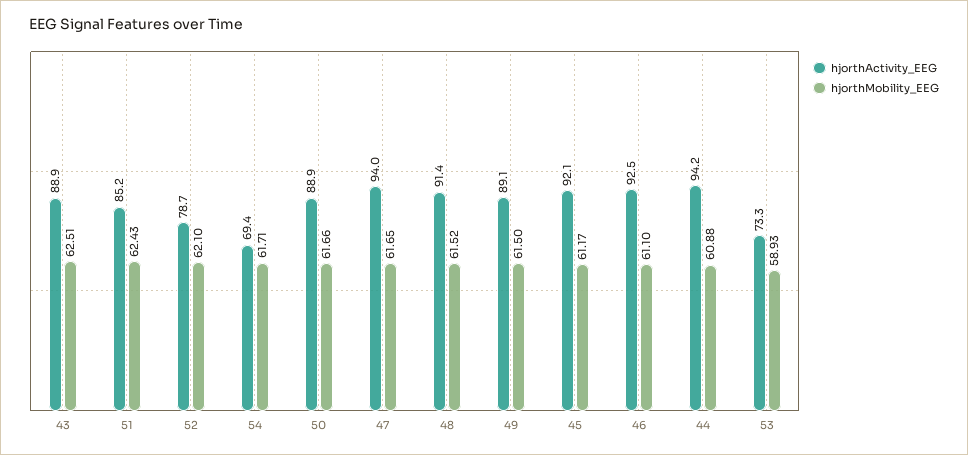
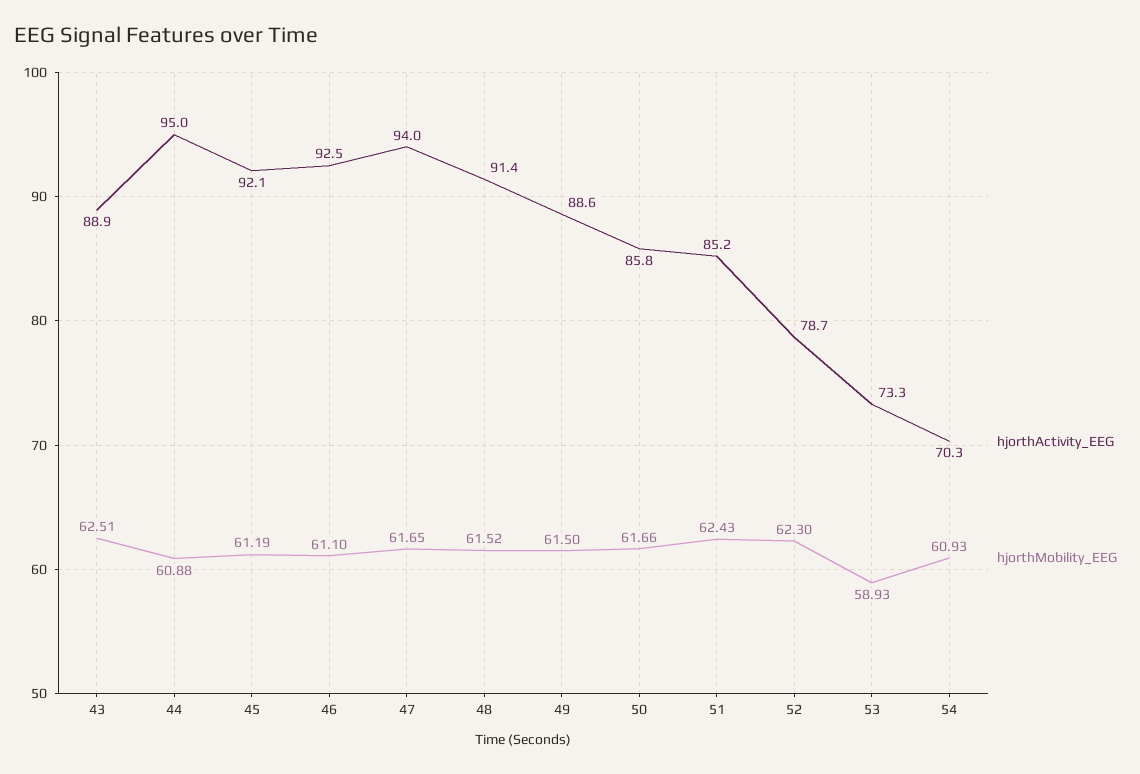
  {
    "hjorthActivity_EEG": {
      "43": 88.9,
      "51": 85.2,
      "52": 78.7,
-     "54": 69.4,
+     "54": 70.3,
-     "50": 88.9,
+     "50": 85.8,
      "47": 94,
      "48": 91.4,
-     "49": 89.1,
+     "49": 88.6,
      "45": 92.1,
      "46": 92.5,
-     "44": 94.2,
+     "44": 95,
      "53": 73.3
    },
    "hjorthMobility_EEG": {
      "43": 62.51,
      "51": 62.43,
-     "52": 62.1,
+     "52": 62.3,
-     "54": 61.71,
+     "54": 60.93,
      "50": 61.66,
      "47": 61.65,
      "48": 61.52,
      "49": 61.5,
-     "45": 61.17,
+     "45": 61.19,
      "46": 61.1,
      "44": 60.88,
      "53": 58.93
    }
  }

